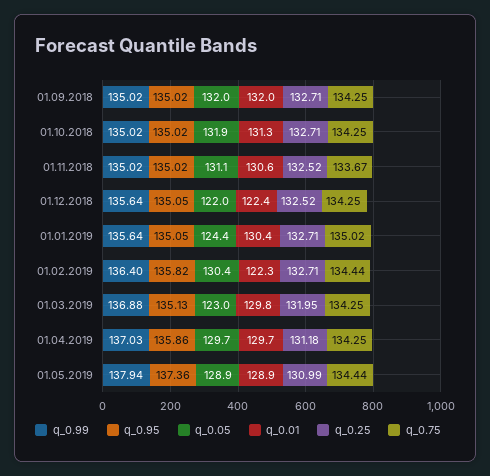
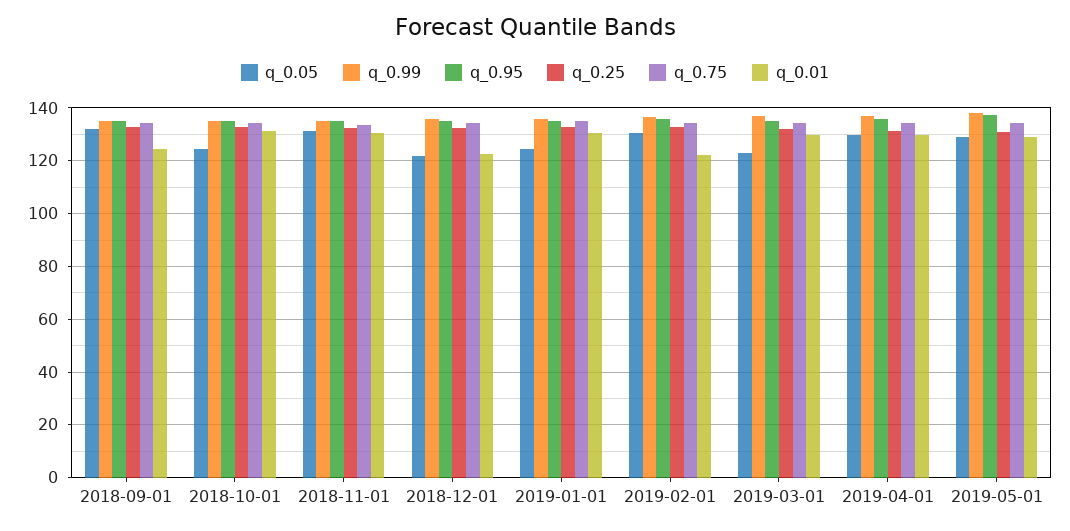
  {
    "q_0.99": {
      "01.09.2018": 135.02,
      "01.10.2018": 135.02,
      "01.11.2018": 135.02,
      "01.12.2018": 135.64,
      "01.01.2019": 135.64,
      "01.02.2019": 136.4,
      "01.03.2019": 136.88,
      "01.04.2019": 137.03,
      "01.05.2019": 137.94
    },
    "q_0.95": {
      "01.09.2018": 135.02,
      "01.10.2018": 135.02,
      "01.11.2018": 135.02,
      "01.12.2018": 135.05,
      "01.01.2019": 135.05,
      "01.02.2019": 135.82,
      "01.03.2019": 135.13,
      "01.04.2019": 135.86,
      "01.05.2019": 137.36
    },
    "q_0.05": {
      "01.09.2018": 132,
-     "01.10.2018": 131.9,
+     "01.10.2018": 125,
      "01.11.2018": 131.1,
      "01.12.2018": 122,
      "01.01.2019": 124.4,
      "01.02.2019": 130.4,
      "01.03.2019": 123,
      "01.04.2019": 129.7,
      "01.05.2019": 128.9
    },
    "q_0.01": {
-     "01.09.2018": 132,
+     "01.09.2018": 125,
      "01.10.2018": 131.3,
      "01.11.2018": 130.6,
      "01.12.2018": 122.4,
      "01.01.2019": 130.4,
      "01.02.2019": 122.3,
      "01.03.2019": 129.8,
      "01.04.2019": 129.7,
      "01.05.2019": 128.9
    },
    "q_0.25": {
      "01.09.2018": 132.71,
      "01.10.2018": 132.71,
      "01.11.2018": 132.52,
      "01.12.2018": 132.52,
      "01.01.2019": 132.71,
      "01.02.2019": 132.71,
      "01.03.2019": 131.95,
      "01.04.2019": 131.18,
      "01.05.2019": 130.99
    },
    "q_0.75": {
      "01.09.2018": 134.25,
      "01.10.2018": 134.25,
      "01.11.2018": 133.67,
      "01.12.2018": 134.25,
      "01.01.2019": 135.02,
      "01.02.2019": 134.44,
      "01.03.2019": 134.25,
      "01.04.2019": 134.25,
      "01.05.2019": 134.44
    }
  }

